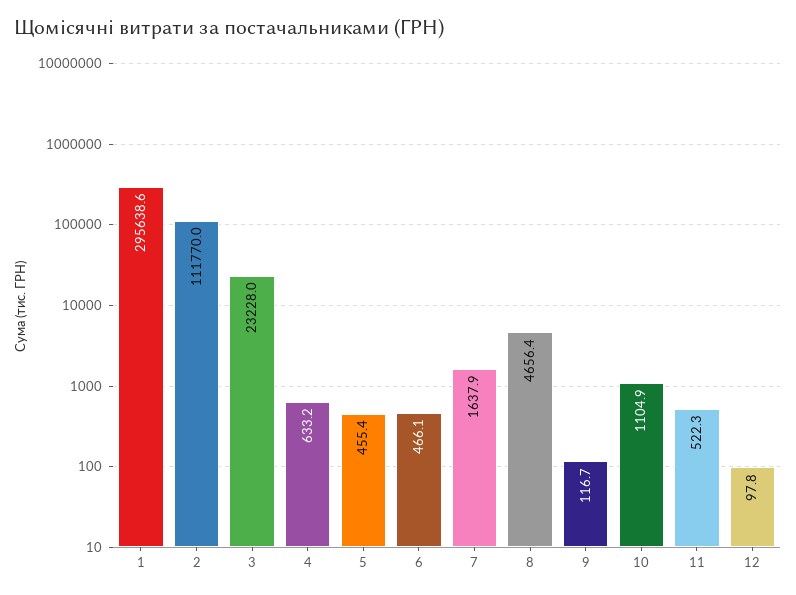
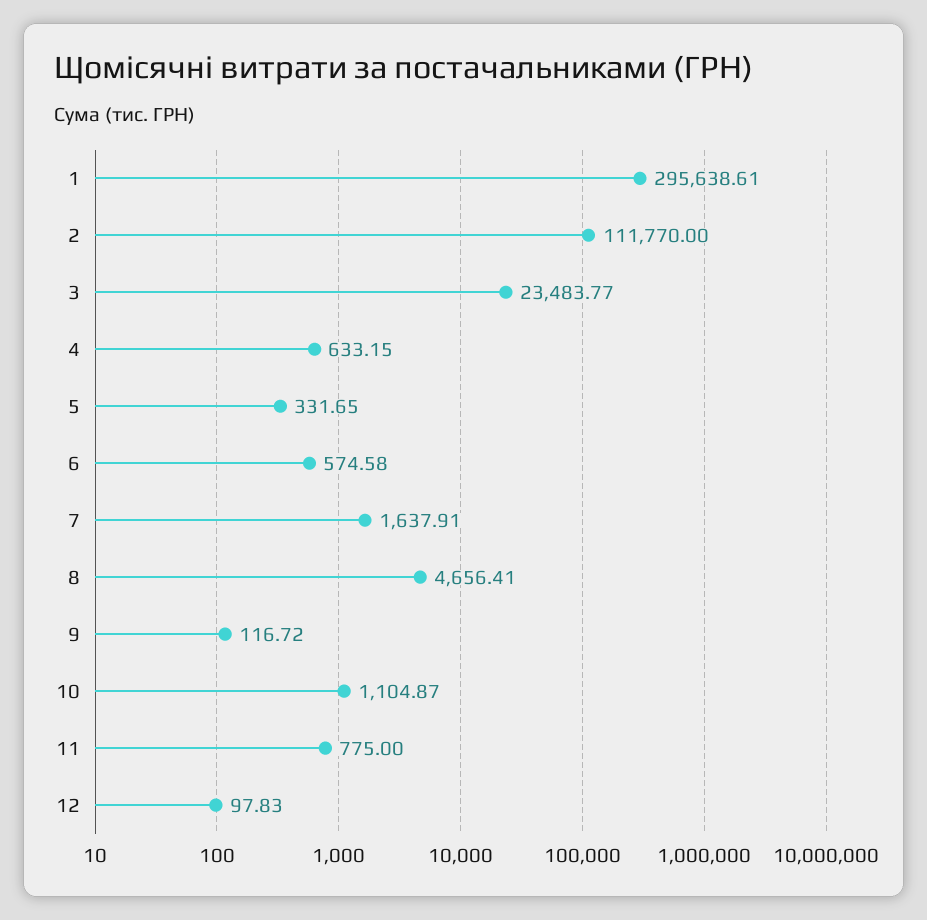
  {
    "1": 295638.61,
    "2": 111770,
-   "3": 23228,
+   "3": 23483.77,
    "4": 633.15,
-   "5": 455.4,
+   "5": 331.65,
-   "6": 466.1,
+   "6": 574.58,
    "7": 1637.91,
    "8": 4656.41,
    "9": 116.72,
    "10": 1104.87,
-   "11": 522.3,
+   "11": 775,
    "12": 97.83
  }

